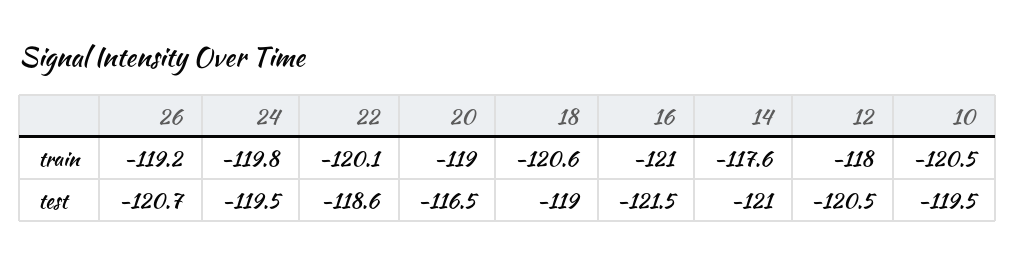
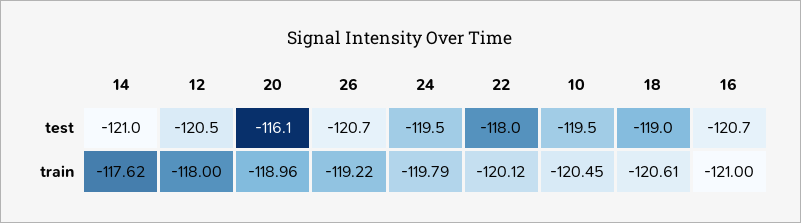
  {
    "26": {
      "train": -119.22,
      "test": -120.7
    },
    "24": {
      "train": -119.79,
      "test": -119.5
    },
    "22": {
      "train": -120.12,
-     "test": -118.6
+     "test": -118
    },
    "20": {
      "train": -118.96,
-     "test": -116.5
+     "test": -116.1
    },
    "18": {
      "train": -120.61,
      "test": -119
    },
    "16": {
      "train": -121,
-     "test": -121.5
+     "test": -120.7
    },
    "14": {
      "train": -117.62,
      "test": -121
    },
    "12": {
      "train": -118,
      "test": -120.5
    },
    "10": {
      "train": -120.45,
      "test": -119.5
    }
  }

